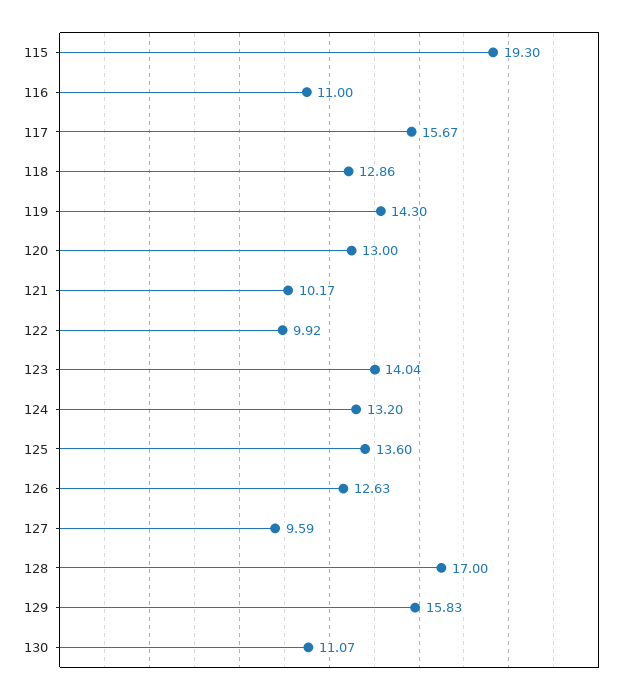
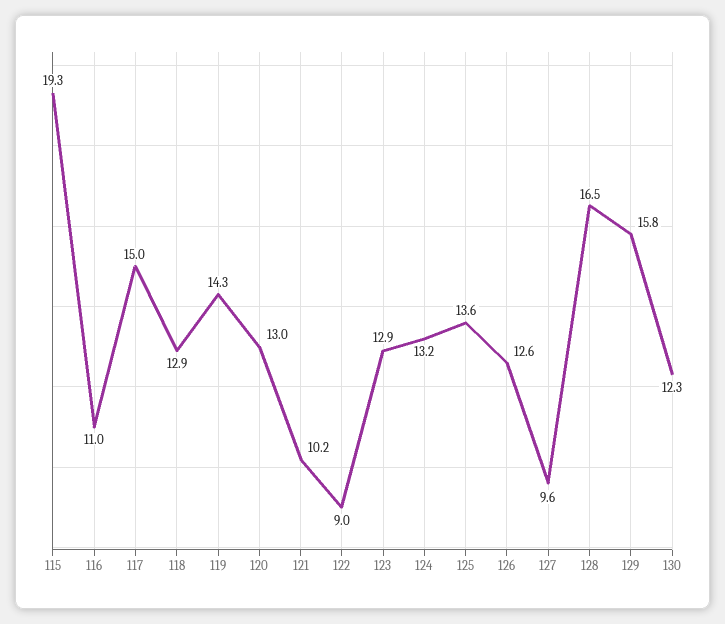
  {
    "115": 19.3,
    "116": 11,
-   "117": 15.67,
+   "117": 15,
    "118": 12.86,
    "119": 14.3,
    "120": 13,
    "121": 10.17,
-   "122": 9.92,
+   "122": 9,
-   "123": 14.04,
+   "123": 12.9,
    "124": 13.2,
    "125": 13.6,
    "126": 12.63,
    "127": 9.59,
-   "128": 17,
+   "128": 16.5,
    "129": 15.83,
-   "130": 11.07
+   "130": 12.3
  }

